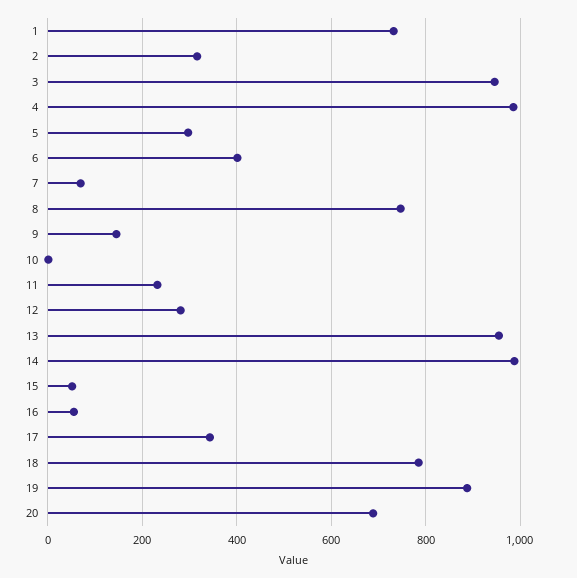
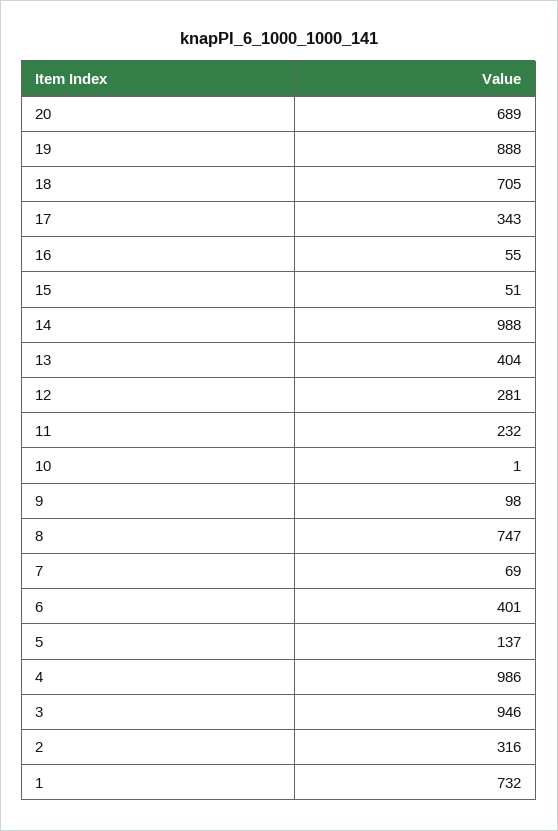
  {
    "1": 732,
    "2": 316,
    "3": 946,
    "4": 986,
-   "5": 300,
+   "5": 137,
    "6": 401,
    "7": 69,
    "8": 747,
-   "9": 140,
+   "9": 98,
    "10": 1,
    "11": 232,
    "12": 281,
-   "13": 960,
+   "13": 404,
    "14": 988,
    "15": 51,
    "16": 55,
    "17": 343,
-   "18": 780,
+   "18": 705,
    "19": 888,
    "20": 689
  }

